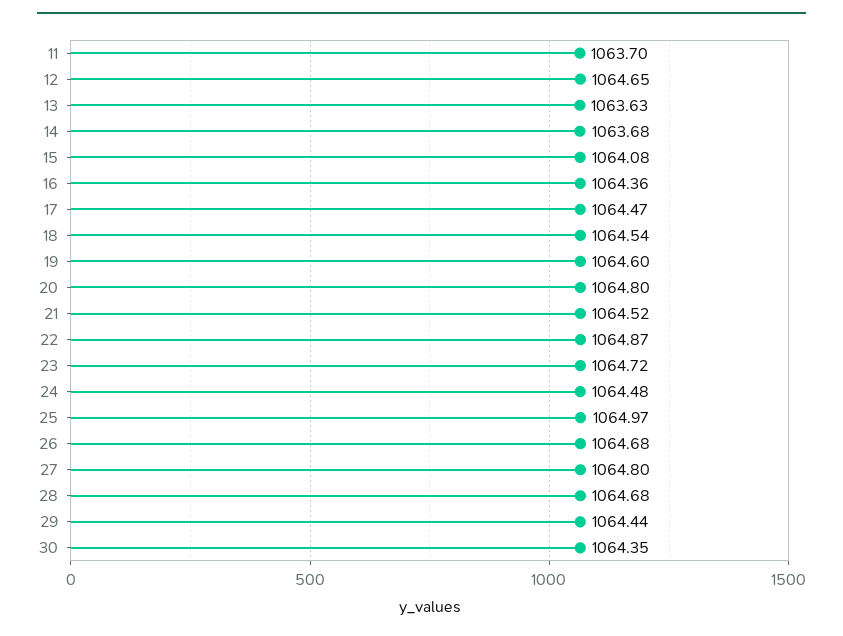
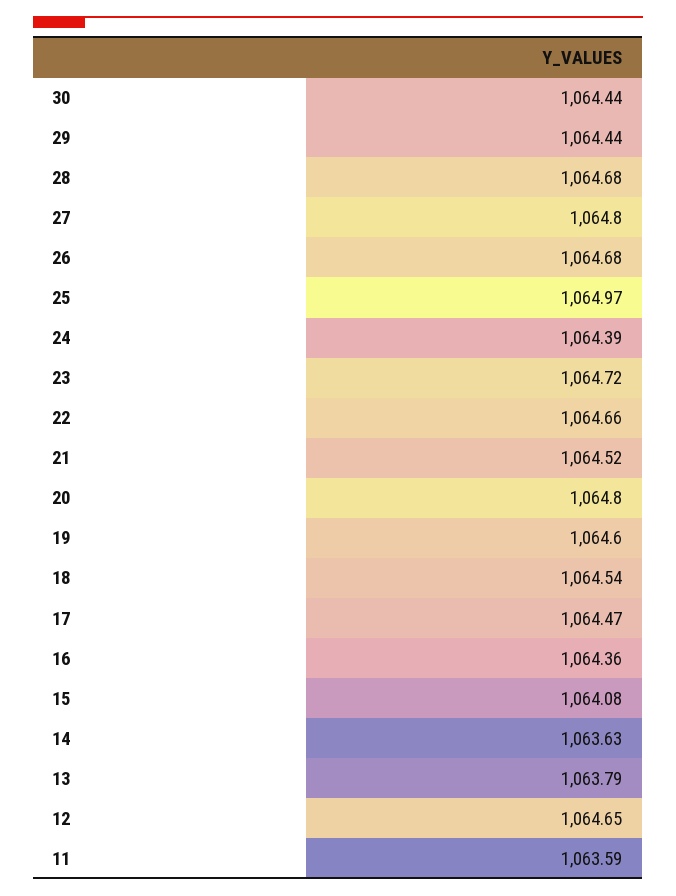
  {
-   "11": 1063.7,
+   "11": 1063.59,
    "12": 1064.65,
-   "13": 1063.63,
+   "13": 1063.79,
-   "14": 1063.68,
+   "14": 1063.63,
    "15": 1064.08,
    "16": 1064.36,
    "17": 1064.47,
    "18": 1064.54,
    "19": 1064.6,
    "20": 1064.8,
    "21": 1064.52,
-   "22": 1064.87,
+   "22": 1064.66,
    "23": 1064.72,
-   "24": 1064.48,
+   "24": 1064.39,
    "25": 1064.97,
    "26": 1064.68,
    "27": 1064.8,
    "28": 1064.68,
    "29": 1064.44,
-   "30": 1064.35
+   "30": 1064.44
  }

